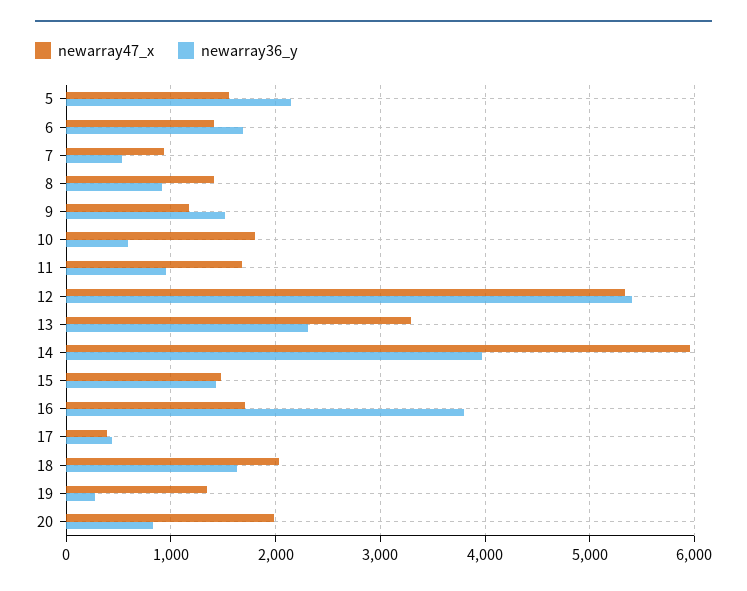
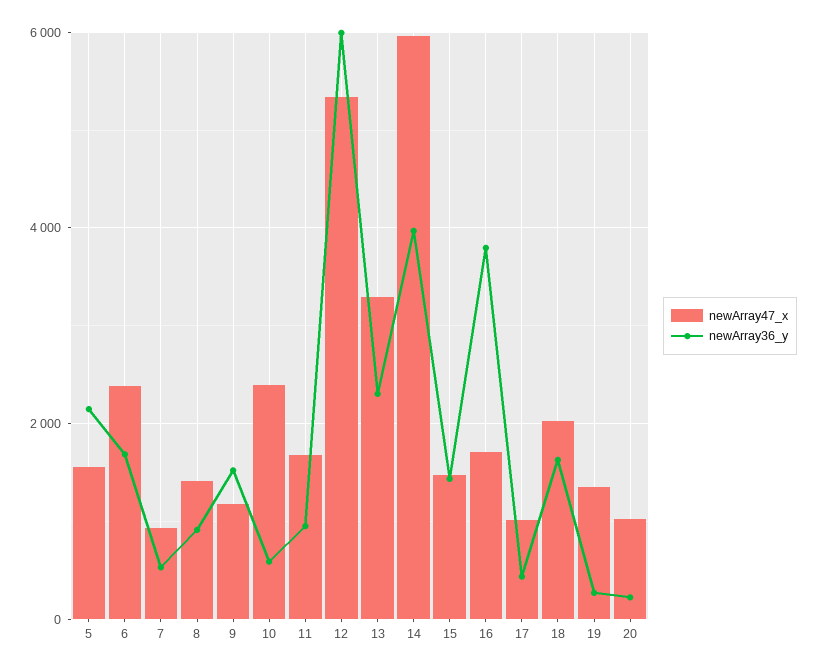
  {
    "newarray47_x": {
      "5": 1600,
-     "6": 1400,
+     "6": 2400,
      "7": 900,
      "8": 1400,
      "9": 1200,
-     "10": 1800,
+     "10": 2400,
      "11": 1700,
      "12": 5300,
      "13": 3300,
      "14": 6000,
      "15": 1500,
      "16": 1700,
-     "17": 400,
+     "17": 1000,
      "18": 2000,
      "19": 1400,
-     "20": 2000
+     "20": 1000
    },
    "newarray36_y": {
      "5": 2100,
      "6": 1700,
      "7": 500,
      "8": 900,
      "9": 1500,
      "10": 600,
      "11": 1000,
-     "12": 5400,
+     "12": 6000,
      "13": 2300,
      "14": 4000,
      "15": 1400,
      "16": 3800,
      "17": 400,
      "18": 1600,
      "19": 300,
-     "20": 800
+     "20": 200
    }
  }

